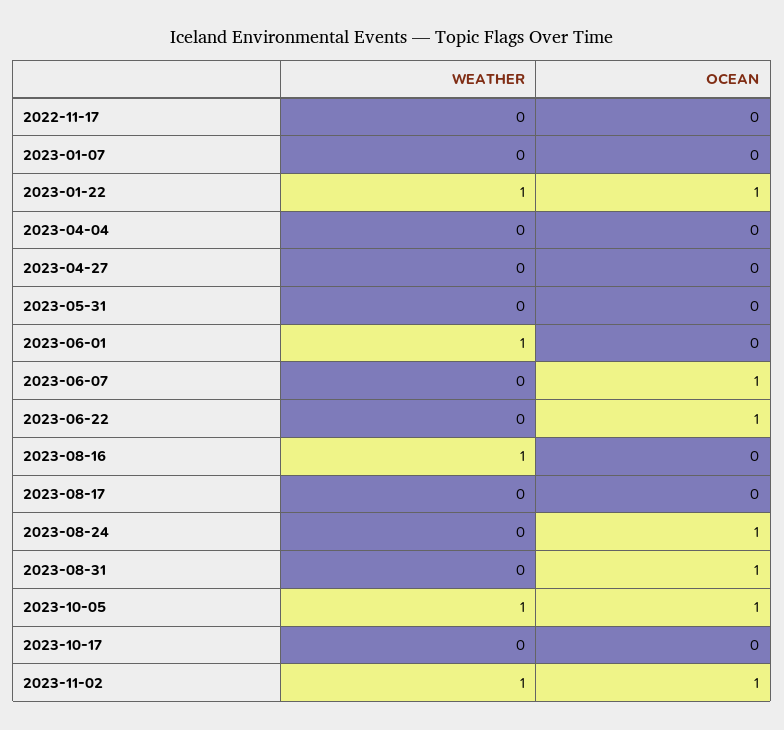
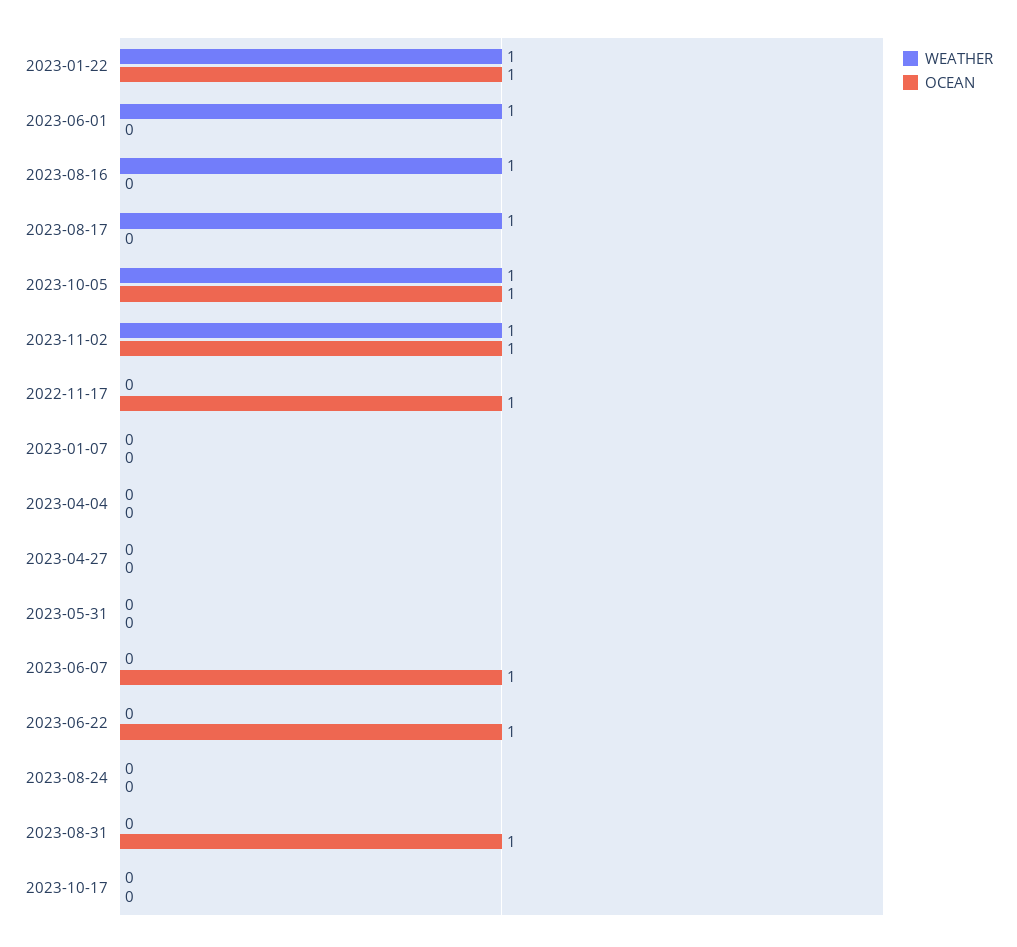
  {
    "WEATHER": {
      "2022-11-17": 0,
      "2023-01-07": 0,
      "2023-01-22": 1,
      "2023-04-04": 0,
      "2023-04-27": 0,
      "2023-05-31": 0,
      "2023-06-01": 1,
      "2023-06-07": 0,
      "2023-06-22": 0,
      "2023-08-16": 1,
-     "2023-08-17": 0,
+     "2023-08-17": 1,
      "2023-08-24": 0,
      "2023-08-31": 0,
      "2023-10-05": 1,
      "2023-10-17": 0,
      "2023-11-02": 1
    },
    "OCEAN": {
-     "2022-11-17": 0,
+     "2022-11-17": 1,
      "2023-01-07": 0,
      "2023-01-22": 1,
      "2023-04-04": 0,
      "2023-04-27": 0,
      "2023-05-31": 0,
      "2023-06-01": 0,
      "2023-06-07": 1,
      "2023-06-22": 1,
      "2023-08-16": 0,
      "2023-08-17": 0,
-     "2023-08-24": 1,
+     "2023-08-24": 0,
      "2023-08-31": 1,
      "2023-10-05": 1,
      "2023-10-17": 0,
      "2023-11-02": 1
    }
  }

